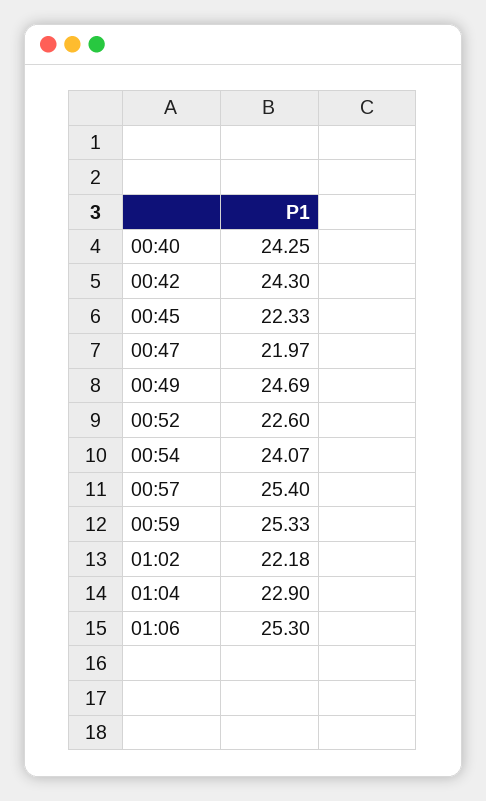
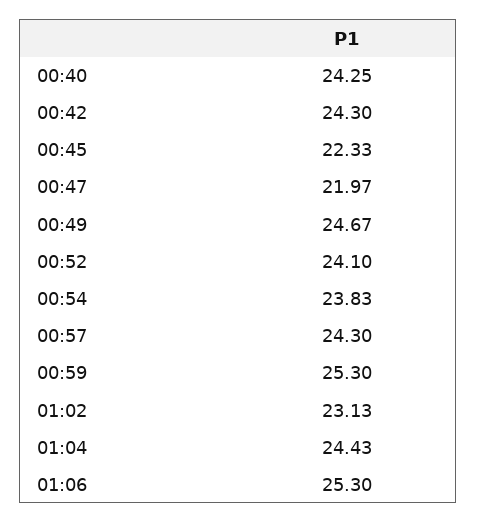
  {
    "00:40": 24.25,
    "00:42": 24.3,
    "00:45": 22.33,
    "00:47": 21.97,
-   "00:49": 24.69,
+   "00:49": 24.67,
-   "00:52": 22.6,
+   "00:52": 24.1,
-   "00:54": 24.07,
+   "00:54": 23.83,
-   "00:57": 25.4,
+   "00:57": 24.3,
-   "00:59": 25.33,
+   "00:59": 25.3,
-   "01:02": 22.18,
+   "01:02": 23.13,
-   "01:04": 22.9,
+   "01:04": 24.43,
    "01:06": 25.3
  }

